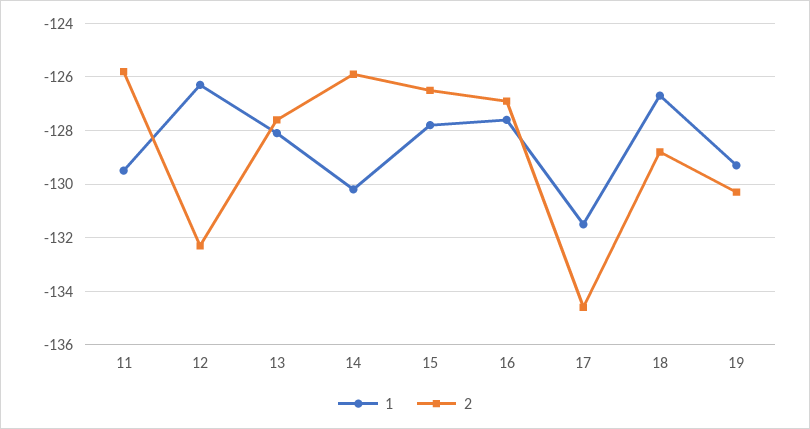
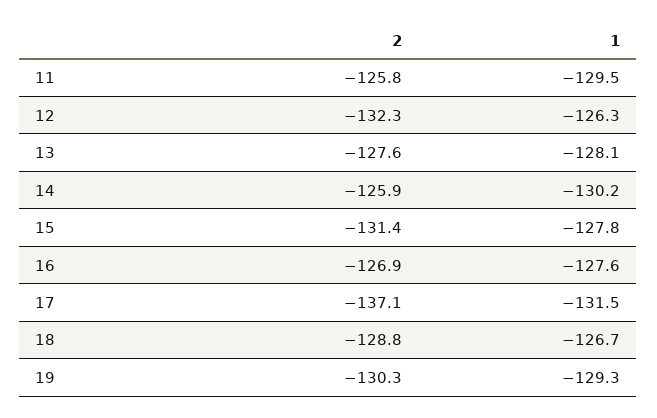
  {
    "1": {
      "11": -129.5,
      "12": -126.3,
      "13": -128.1,
      "14": -130.2,
      "15": -127.8,
      "16": -127.6,
      "17": -131.5,
      "18": -126.7,
      "19": -129.3
    },
    "2": {
      "11": -125.8,
      "12": -132.3,
      "13": -127.6,
      "14": -125.9,
-     "15": -126.5,
+     "15": -131.4,
      "16": -126.9,
-     "17": -134.5,
+     "17": -137.1,
      "18": -128.8,
      "19": -130.3
    }
  }

